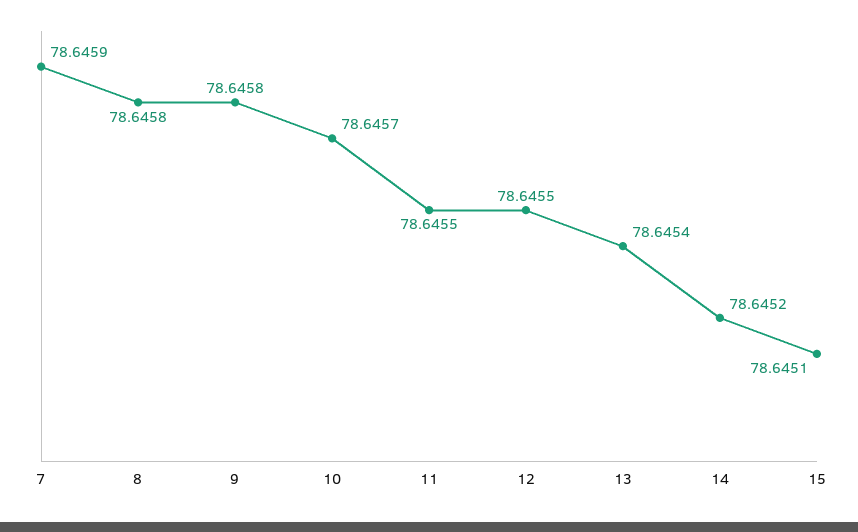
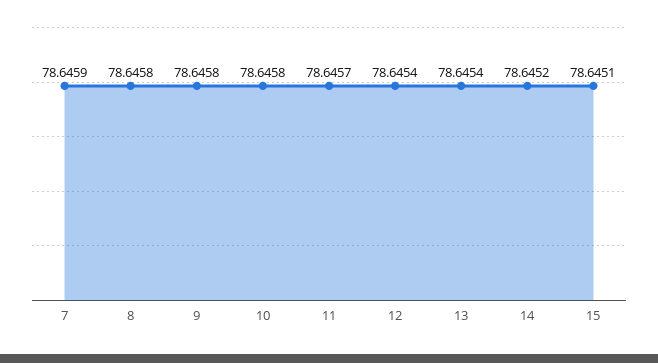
  {
    "7": 78.6459,
    "8": 78.6458,
    "9": 78.6458,
-   "10": 78.6457,
+   "10": 78.6458,
-   "11": 78.6455,
+   "11": 78.6457,
-   "12": 78.6455,
+   "12": 78.6454,
    "13": 78.6454,
    "14": 78.6452,
    "15": 78.6451
  }

